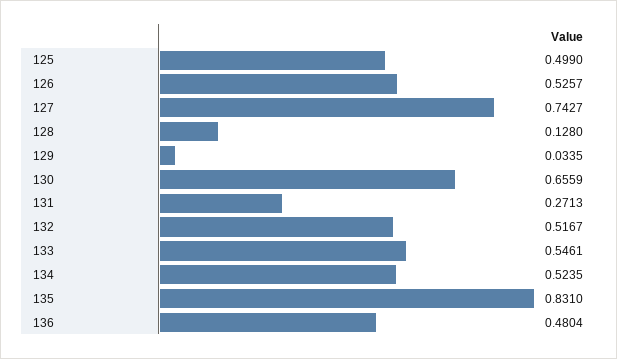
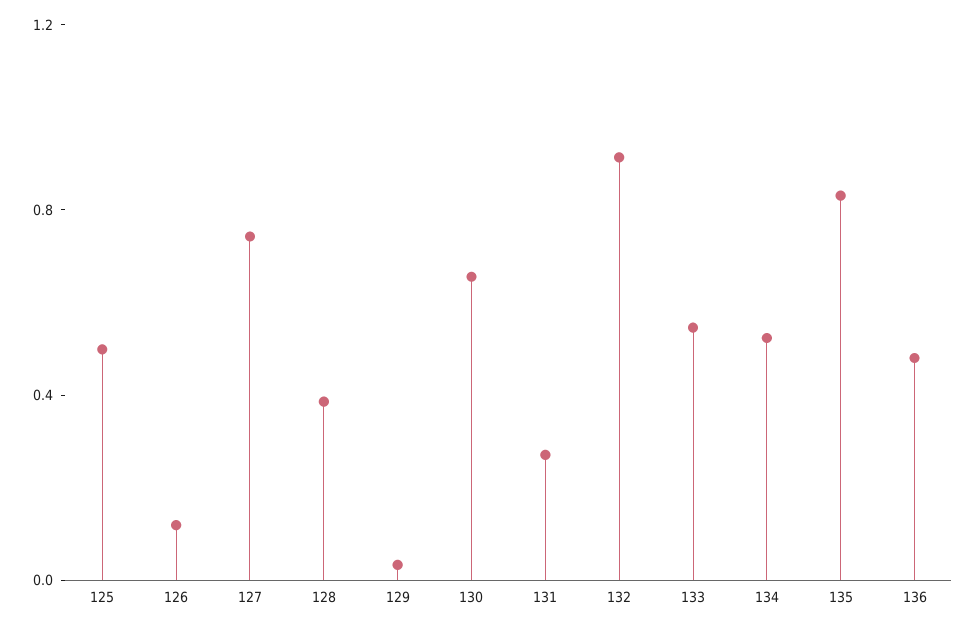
  {
    "125": 0.499,
-   "126": 0.5257,
+   "126": 0.1,
    "127": 0.7427,
-   "128": 0.128,
+   "128": 0.4,
    "129": 0.0335,
    "130": 0.6559,
    "131": 0.2713,
-   "132": 0.5167,
+   "132": 0.9,
    "133": 0.5461,
    "134": 0.5235,
    "135": 0.831,
    "136": 0.4804
  }

